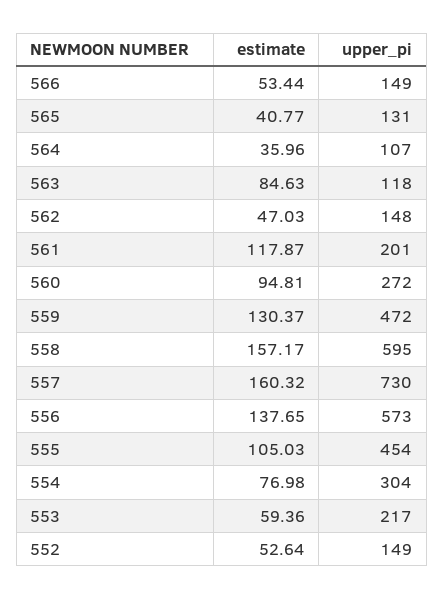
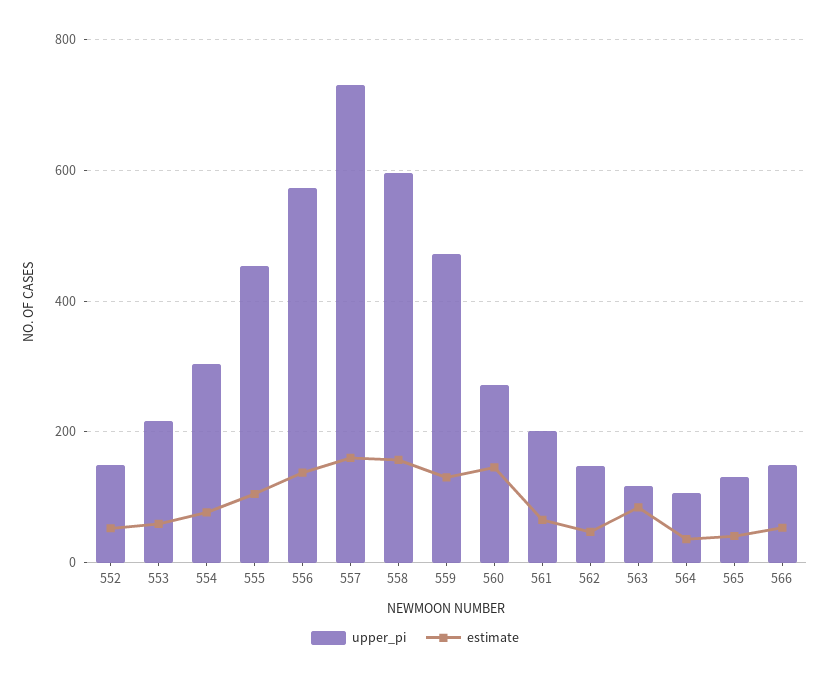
  {
    "estimate": {
      "566": 53.44,
      "565": 40.77,
      "564": 35.96,
      "563": 84.63,
      "562": 47.03,
-     "561": 117.87,
+     "561": 60,
-     "560": 94.81,
+     "560": 140,
      "559": 130.37,
      "558": 157.17,
      "557": 160.32,
      "556": 137.65,
      "555": 105.03,
      "554": 76.98,
      "553": 59.36,
      "552": 52.64
    },
    "upper_pi": {
      "566": 149,
      "565": 131,
      "564": 107,
      "563": 118,
      "562": 148,
      "561": 201,
      "560": 272,
      "559": 472,
      "558": 595,
      "557": 730,
      "556": 573,
      "555": 454,
      "554": 304,
      "553": 217,
      "552": 149
    }
  }

